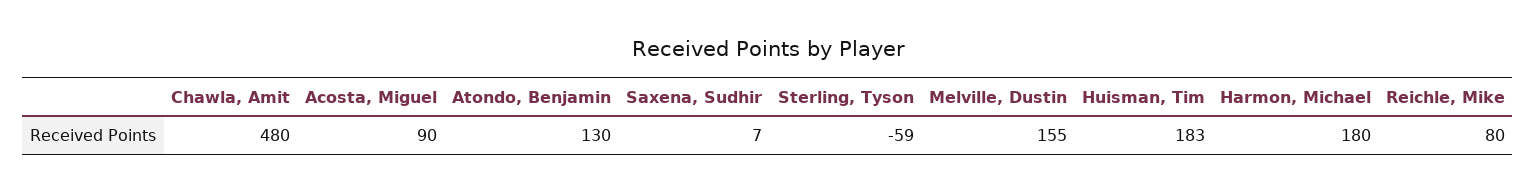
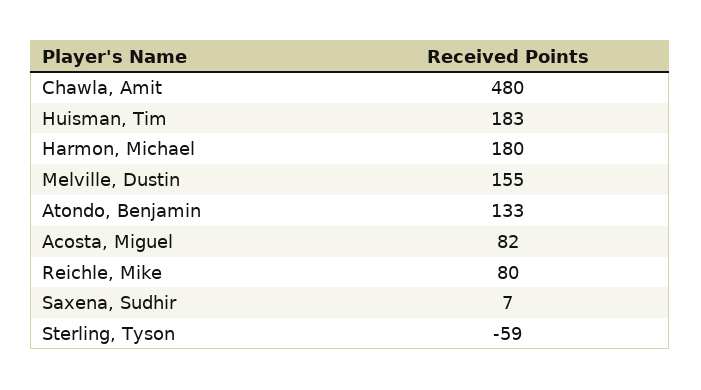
  {
    "Chawla, Amit": 480,
-   "Acosta, Miguel": 90,
+   "Acosta, Miguel": 82,
-   "Atondo, Benjamin": 130,
+   "Atondo, Benjamin": 133,
    "Saxena, Sudhir": 7,
    "Sterling, Tyson": -59,
    "Melville, Dustin": 155,
    "Huisman, Tim": 183,
    "Harmon, Michael": 180,
    "Reichle, Mike": 80
  }

